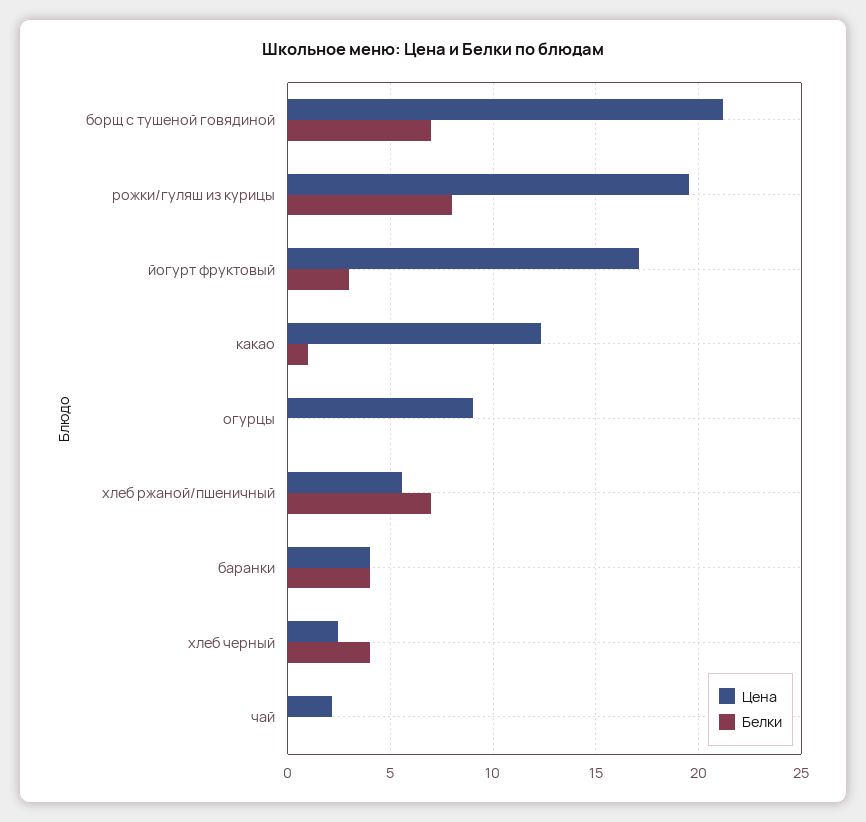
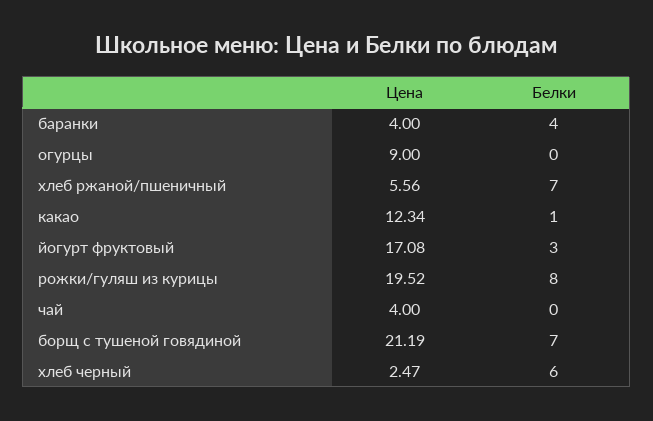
  {
    "Цена": {
      "борщ с тушеной говядиной": 21.19,
      "рожки/гуляш из курицы": 19.52,
      "йогурт фруктовый": 17.08,
      "какао": 12.34,
      "огурцы": 9,
      "хлеб ржаной/пшеничный": 5.56,
      "баранки": 4,
      "хлеб черный": 2.47,
-     "чай": 2
+     "чай": 4
    },
    "Белки": {
      "борщ с тушеной говядиной": 7,
      "рожки/гуляш из курицы": 8,
      "йогурт фруктовый": 3,
      "какао": 1,
      "огурцы": 0,
      "хлеб ржаной/пшеничный": 7,
      "баранки": 4,
-     "хлеб черный": 4,
+     "хлеб черный": 6,
      "чай": 0
    }
  }

